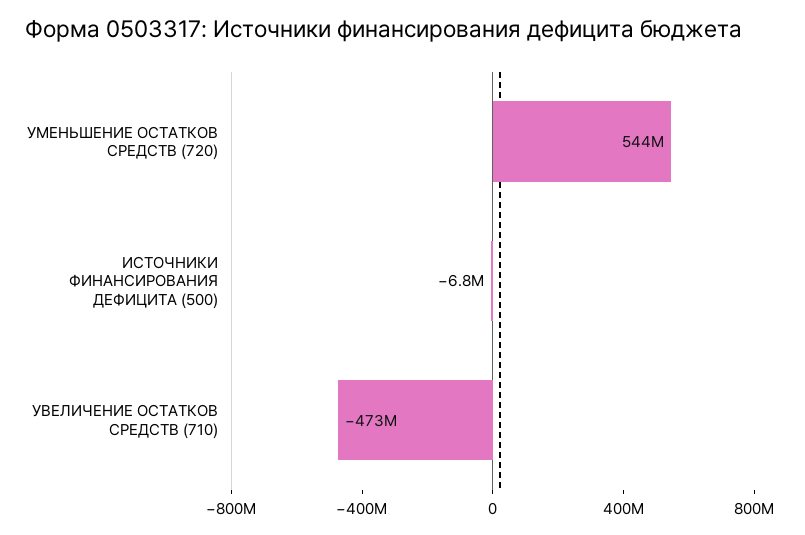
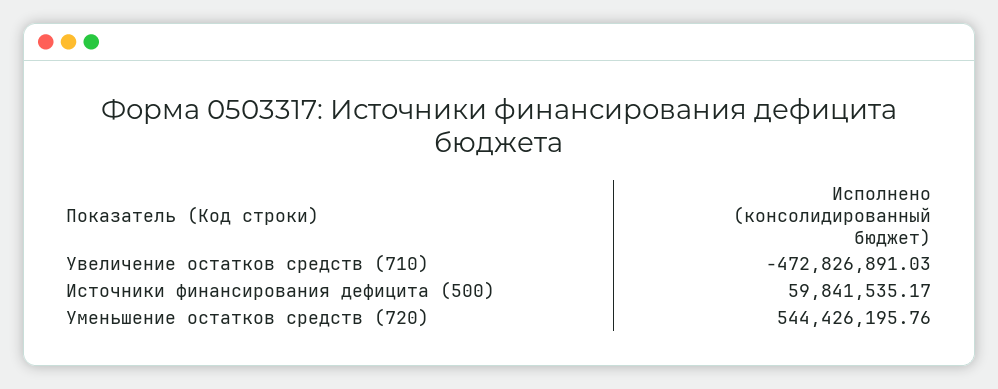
  {
    "УМЕНЬШЕНИЕ ОСТАТКОВ СРЕДСТВ (720)": 544426195.76,
-   "ИСТОЧНИКИ ФИНАНСИРОВАНИЯ ДЕФИЦИТА (500)": -6800000,
+   "ИСТОЧНИКИ ФИНАНСИРОВАНИЯ ДЕФИЦИТА (500)": 59841535.17,
    "УВЕЛИЧЕНИЕ ОСТАТКОВ СРЕДСТВ (710)": -472826891.03
  }

